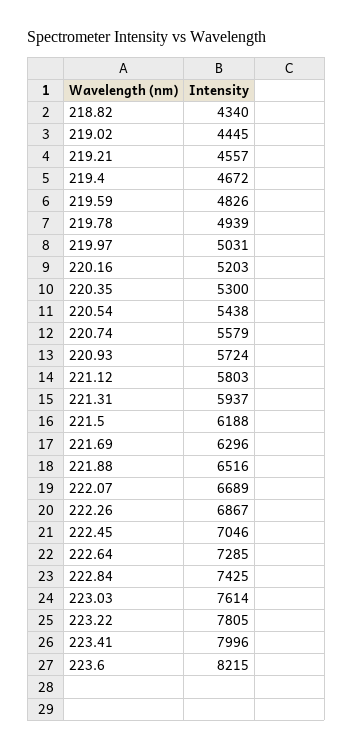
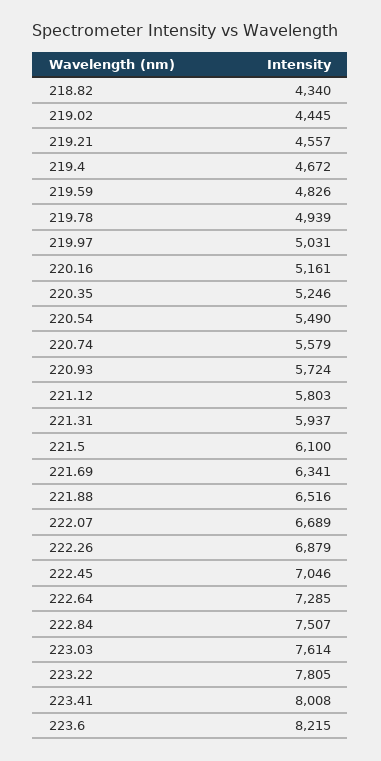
  {
    "218.82": 4340,
    "219.02": 4445,
    "219.21": 4557,
    "219.4": 4672,
    "219.59": 4826,
    "219.78": 4939,
    "219.97": 5031,
-   "220.16": 5203,
+   "220.16": 5161,
-   "220.35": 5300,
+   "220.35": 5246,
-   "220.54": 5438,
+   "220.54": 5490,
    "220.74": 5579,
    "220.93": 5724,
    "221.12": 5803,
    "221.31": 5937,
-   "221.5": 6188,
+   "221.5": 6100,
-   "221.69": 6296,
+   "221.69": 6341,
    "221.88": 6516,
    "222.07": 6689,
-   "222.26": 6867,
+   "222.26": 6879,
    "222.45": 7046,
    "222.64": 7285,
-   "222.84": 7425,
+   "222.84": 7507,
    "223.03": 7614,
    "223.22": 7805,
-   "223.41": 7996,
+   "223.41": 8008,
    "223.6": 8215
  }

